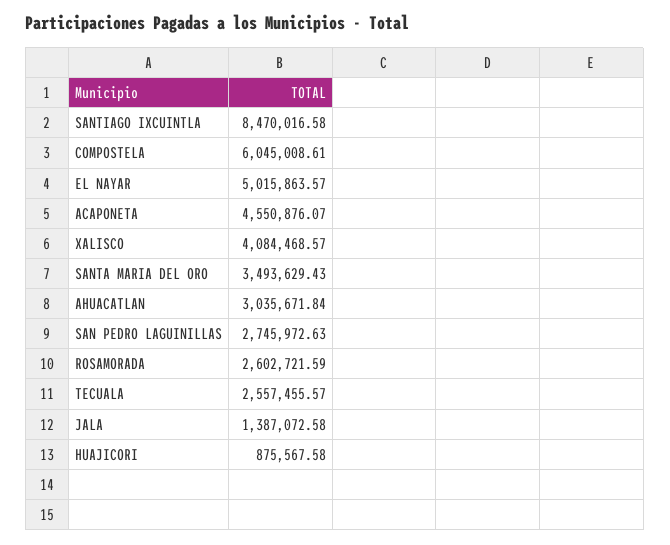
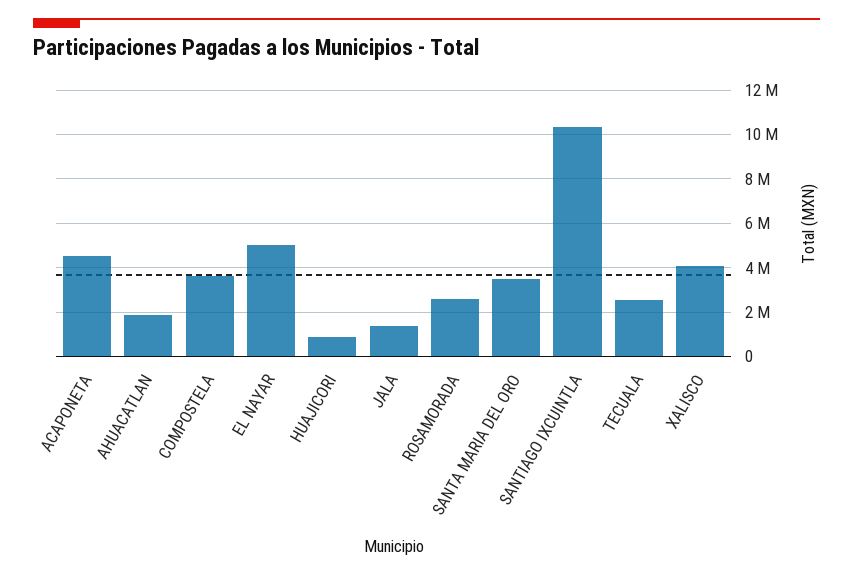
  {
-   "SANTIAGO IXCUINTLA": 8470016.58,
+   "SANTIAGO IXCUINTLA": 10500000,
-   "COMPOSTELA": 6045008.61,
+   "COMPOSTELA": 3500000,
    "EL NAYAR": 5015863.57,
    "ACAPONETA": 4550876.07,
    "XALISCO": 4084468.57,
    "SANTA MARIA DEL ORO": 3493629.43,
-   "AHUACATLAN": 3035671.84,
+   "AHUACATLAN": 2000000,
-   "SAN PEDRO LAGUINILLAS": 2745972.63,
    "ROSAMORADA": 2602721.59,
    "TECUALA": 2557455.57,
    "JALA": 1387072.58,
    "HUAJICORI": 875567.58
  }

